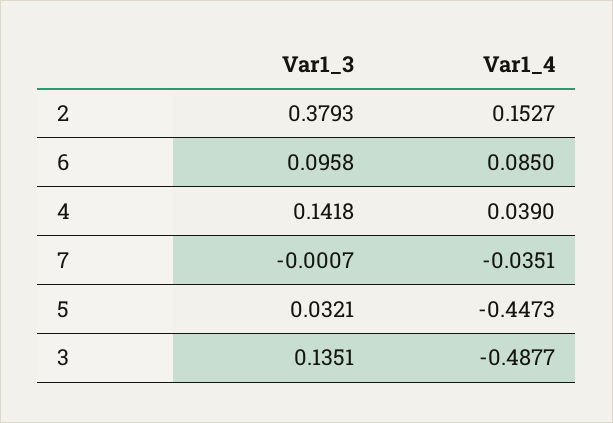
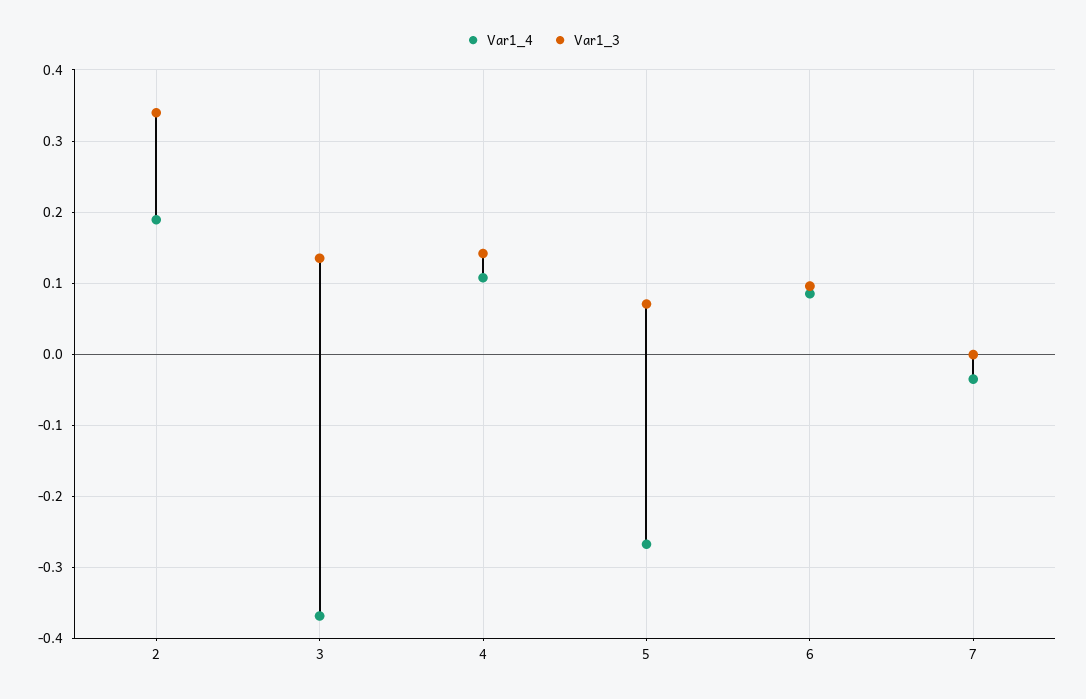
  {
    "Var1_3": {
-     "2": 0.3793,
+     "2": 0.34,
      "6": 0.0958,
      "4": 0.1418,
      "7": -0.0007,
-     "5": 0.0321,
+     "5": 0.07,
      "3": 0.1351
    },
    "Var1_4": {
-     "2": 0.1527,
+     "2": 0.19,
      "6": 0.085,
-     "4": 0.039,
+     "4": 0.11,
      "7": -0.0351,
-     "5": -0.4473,
+     "5": -0.27,
-     "3": -0.4877
+     "3": -0.37
    }
  }

